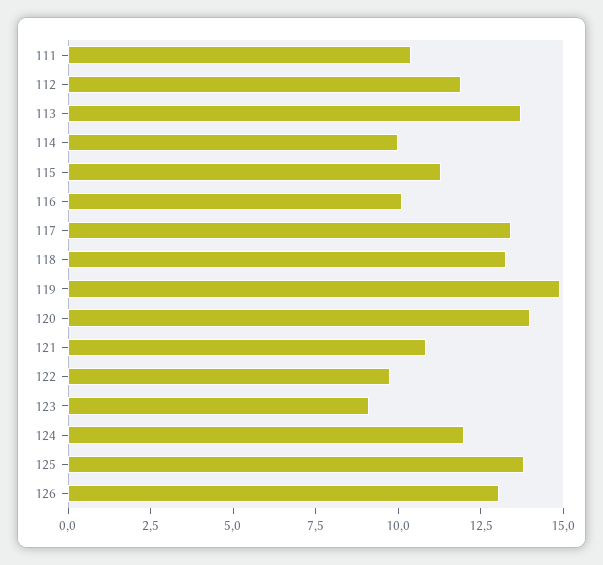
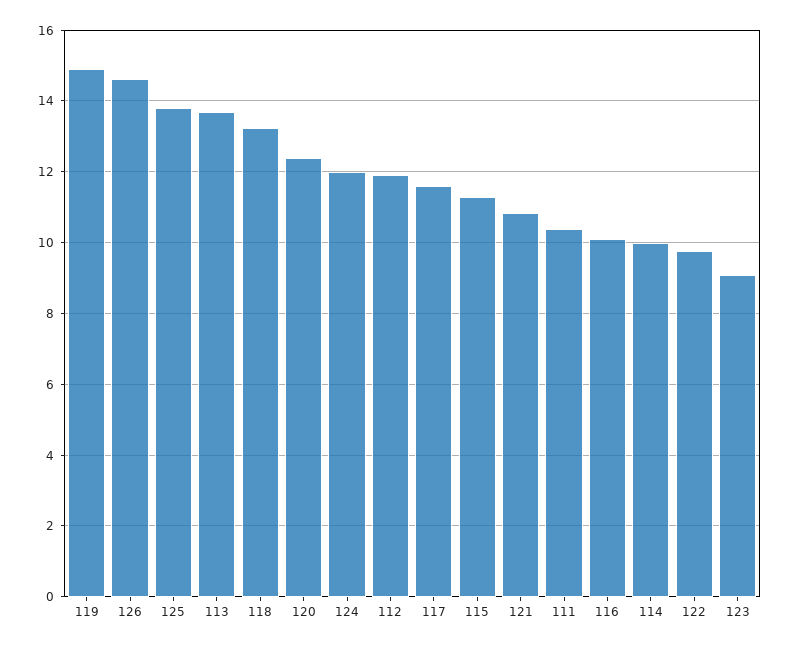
  {
    "111": 10.4,
    "112": 12,
    "113": 13.8,
    "114": 10,
    "115": 11.4,
    "116": 10.2,
-   "117": 13.5,
+   "117": 11.6,
    "118": 13.2,
    "119": 15,
-   "120": 14,
+   "120": 12.4,
    "121": 10.8,
    "122": 9.8,
    "123": 9.2,
    "124": 12,
    "125": 13.8,
-   "126": 13
+   "126": 14.6
  }

